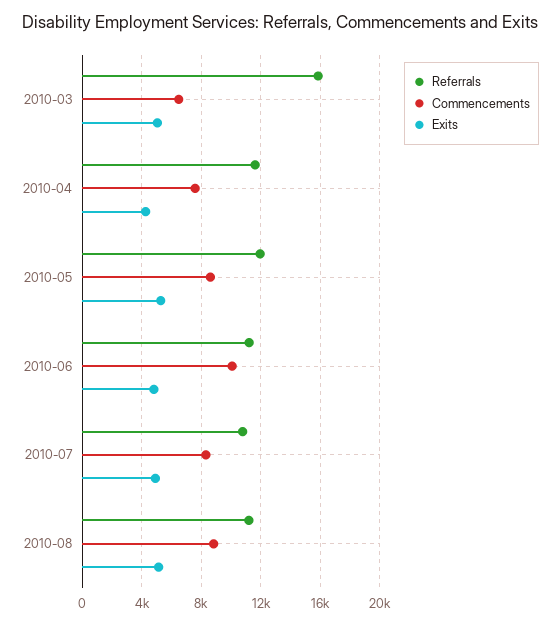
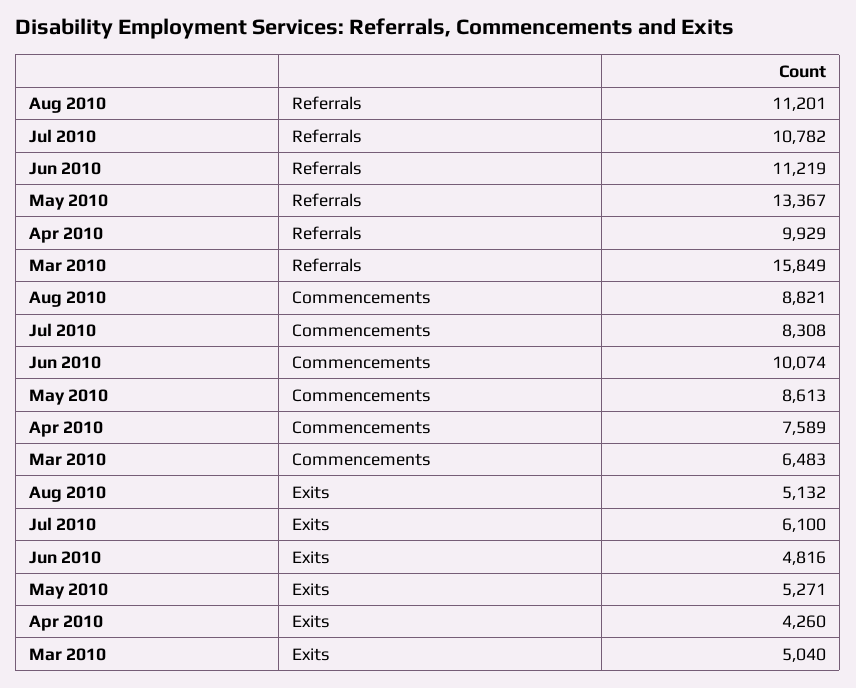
  {
    "Referrals": {
      "2010-03": 15849,
-     "2010-04": 11500,
+     "2010-04": 9929,
-     "2010-05": 12000,
+     "2010-05": 13367,
      "2010-06": 11219,
      "2010-07": 10782,
      "2010-08": 11201
    },
    "Commencements": {
      "2010-03": 6483,
      "2010-04": 7589,
      "2010-05": 8613,
      "2010-06": 10074,
      "2010-07": 8308,
      "2010-08": 8821
    },
    "Exits": {
      "2010-03": 5040,
      "2010-04": 4260,
      "2010-05": 5271,
      "2010-06": 4816,
-     "2010-07": 5000,
+     "2010-07": 6100,
      "2010-08": 5132
    }
  }

